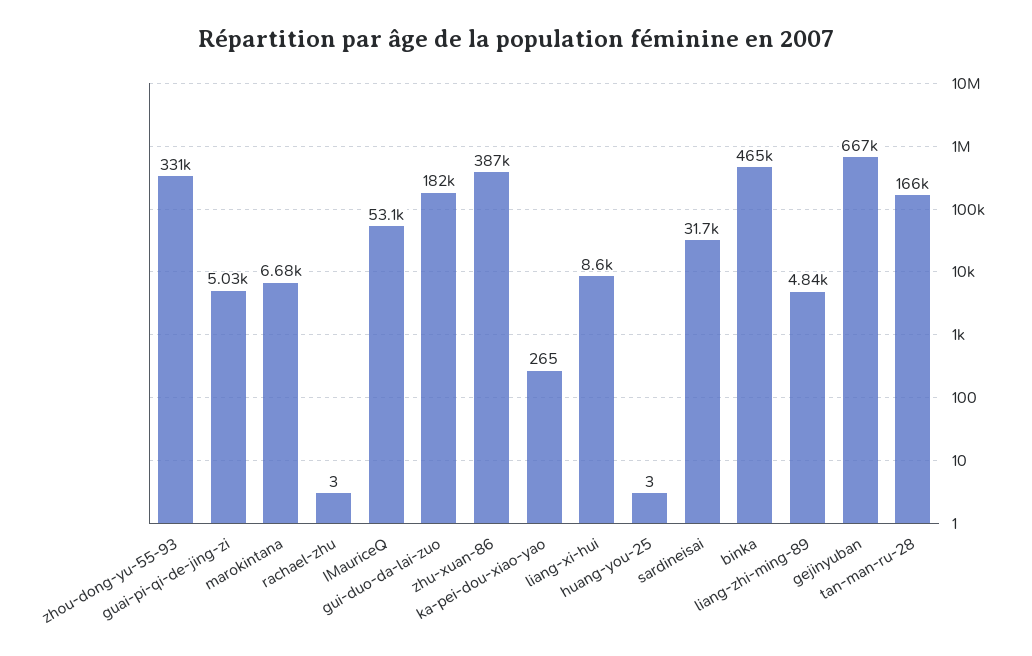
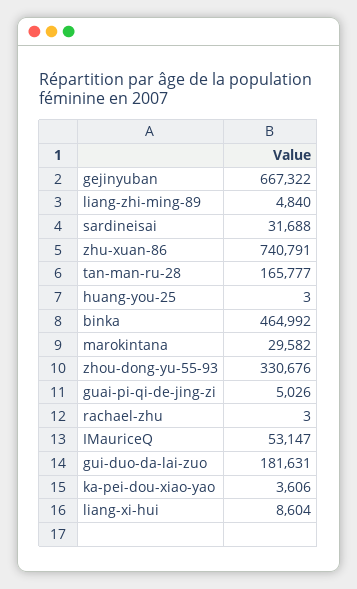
  {
    "zhou-dong-yu-55-93": 330676,
    "guai-pi-qi-de-jing-zi": 5026,
-   "marokintana": 6680,
+   "marokintana": 29582,
    "rachael-zhu": 3,
    "IMauriceQ": 53147,
    "gui-duo-da-lai-zuo": 181631,
-   "zhu-xuan-86": 387000,
+   "zhu-xuan-86": 740791,
-   "ka-pei-dou-xiao-yao": 265,
+   "ka-pei-dou-xiao-yao": 3606,
    "liang-xi-hui": 8604,
    "huang-you-25": 3,
    "sardineisai": 31688,
    "binka": 464992,
    "liang-zhi-ming-89": 4840,
    "gejinyuban": 667322,
    "tan-man-ru-28": 165777
  }

